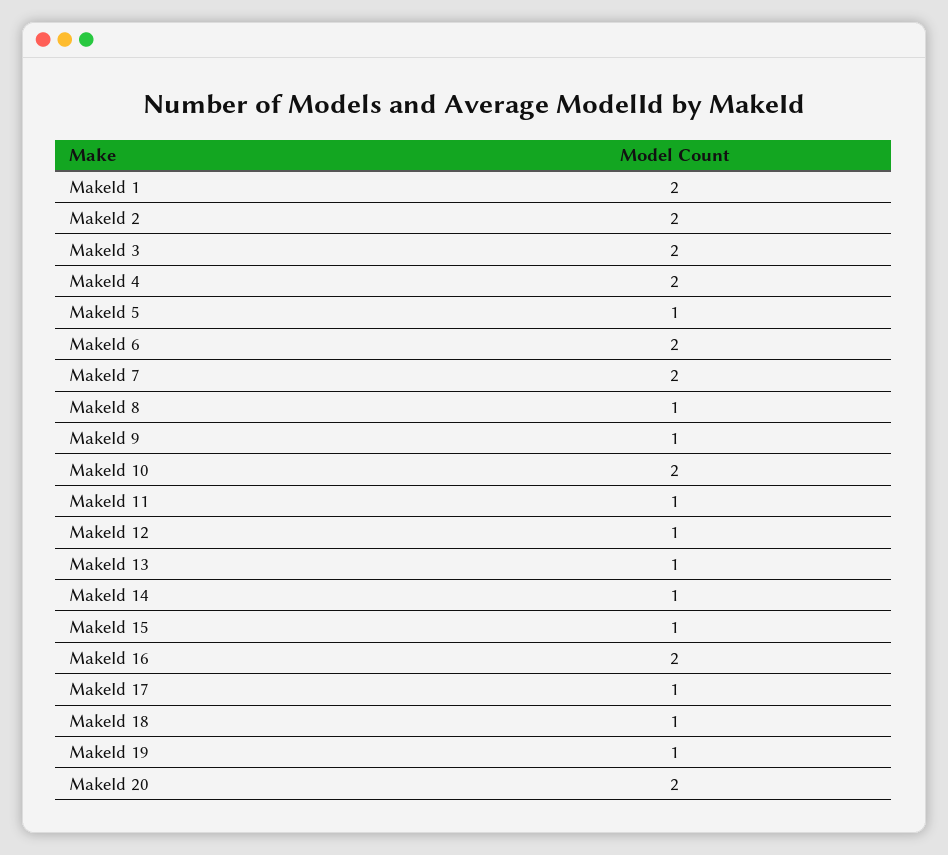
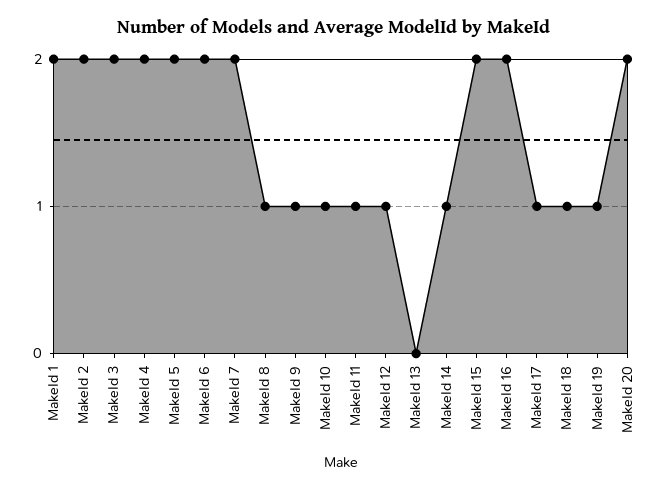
  {
    "MakeId 1": 2,
    "MakeId 2": 2,
    "MakeId 3": 2,
    "MakeId 4": 2,
-   "MakeId 5": 1,
+   "MakeId 5": 2,
    "MakeId 6": 2,
    "MakeId 7": 2,
    "MakeId 8": 1,
    "MakeId 9": 1,
-   "MakeId 10": 2,
+   "MakeId 10": 1,
    "MakeId 11": 1,
    "MakeId 12": 1,
-   "MakeId 13": 1,
+   "MakeId 13": 0,
    "MakeId 14": 1,
-   "MakeId 15": 1,
+   "MakeId 15": 2,
    "MakeId 16": 2,
    "MakeId 17": 1,
    "MakeId 18": 1,
    "MakeId 19": 1,
    "MakeId 20": 2
  }

